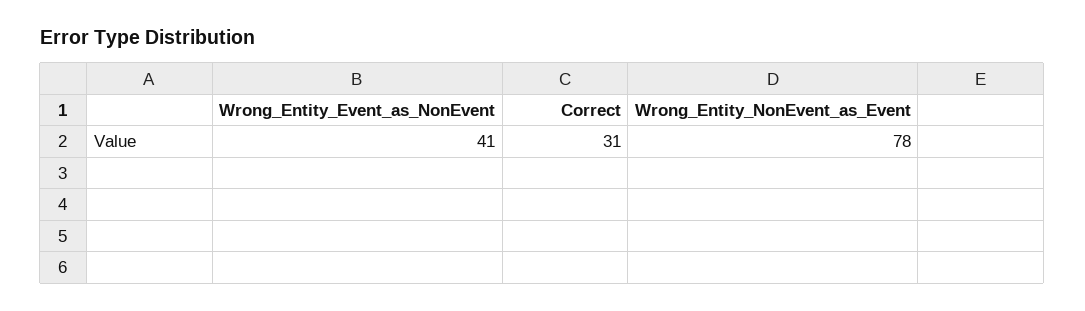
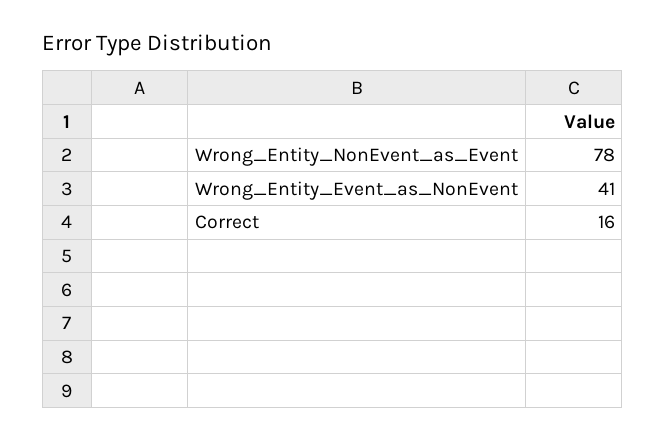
  {
    "Wrong_Entity_Event_as_NonEvent": 41,
-   "Correct": 31,
+   "Correct": 16,
    "Wrong_Entity_NonEvent_as_Event": 78
  }

